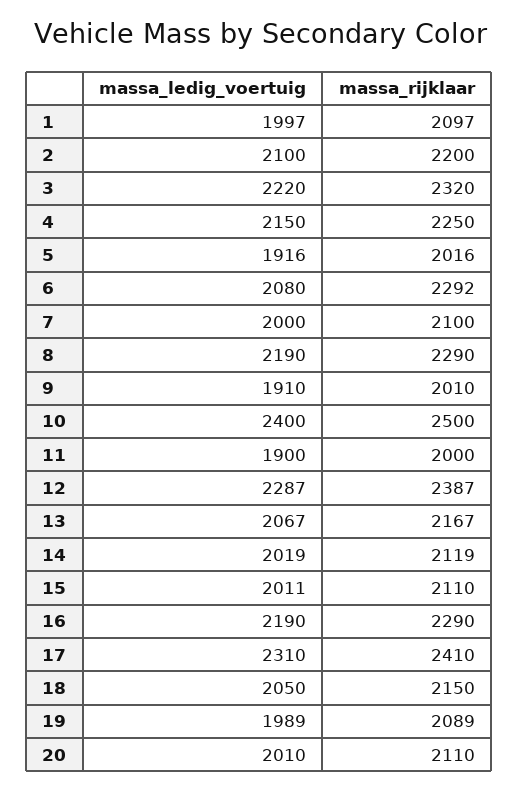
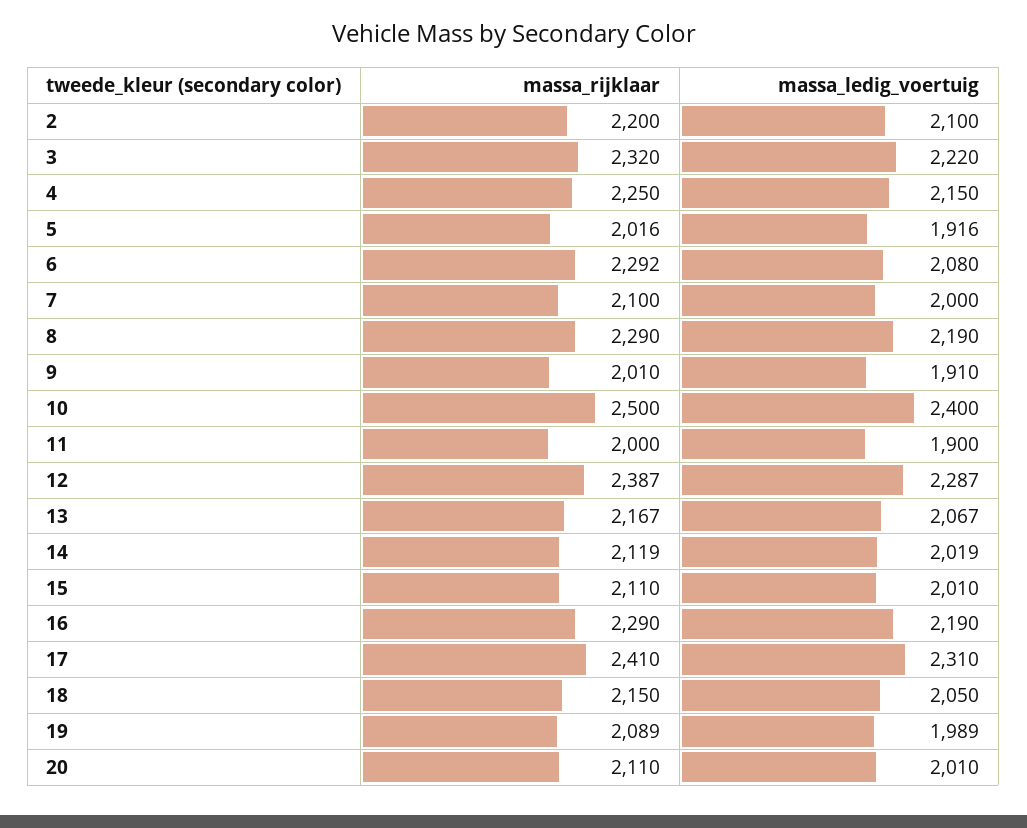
  {
    "massa_ledig_voertuig": {
-     "1": 1997,
      "2": 2100,
      "3": 2220,
      "4": 2150,
      "5": 1916,
      "6": 2080,
      "7": 2000,
      "8": 2190,
      "9": 1910,
      "10": 2400,
      "11": 1900,
      "12": 2287,
      "13": 2067,
      "14": 2019,
-     "15": 2011,
+     "15": 2010,
      "16": 2190,
      "17": 2310,
      "18": 2050,
      "19": 1989,
      "20": 2010
    },
    "massa_rijklaar": {
-     "1": 2097,
      "2": 2200,
      "3": 2320,
      "4": 2250,
      "5": 2016,
      "6": 2292,
      "7": 2100,
      "8": 2290,
      "9": 2010,
      "10": 2500,
      "11": 2000,
      "12": 2387,
      "13": 2167,
      "14": 2119,
      "15": 2110,
      "16": 2290,
      "17": 2410,
      "18": 2150,
      "19": 2089,
      "20": 2110
    }
  }

